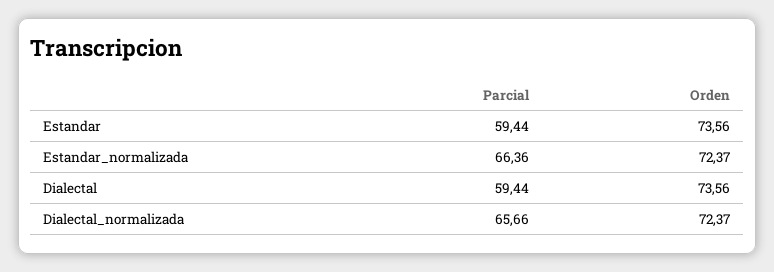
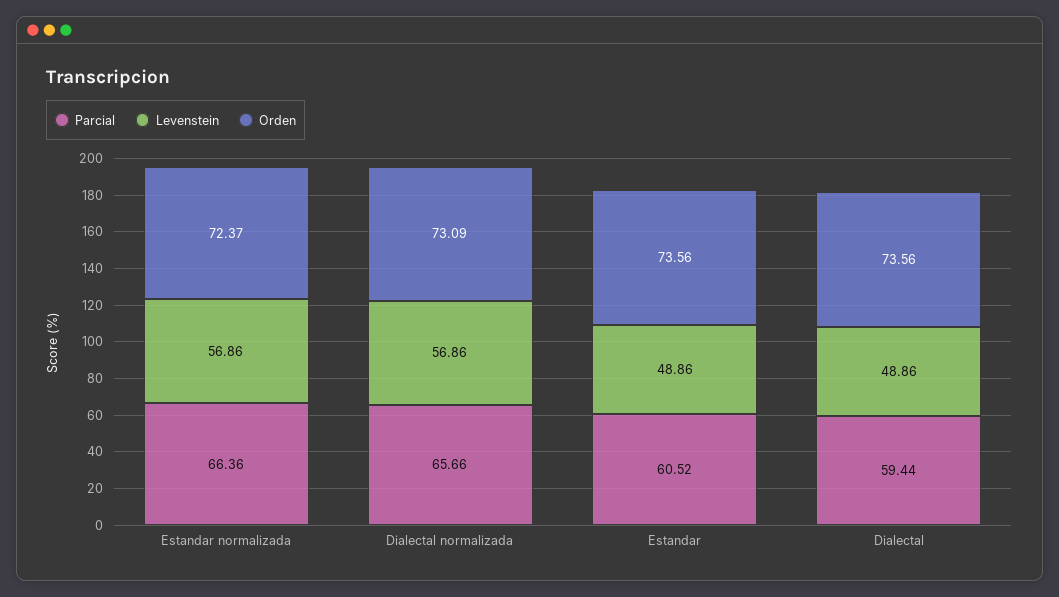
  {
    "Parcial": {
-     "Estandar": 59.44,
+     "Estandar": 60.52,
      "Estandar_normalizada": 66.36,
      "Dialectal": 59.44,
      "Dialectal_normalizada": 65.66
    },
    "Orden": {
      "Estandar": 73.56,
      "Estandar_normalizada": 72.37,
      "Dialectal": 73.56,
-     "Dialectal_normalizada": 72.37
+     "Dialectal_normalizada": 73.09
-   }
+   },
+   "Levenstein": {
+     "Estandar_normalizada": 56.86,
+     "Dialectal_normalizada": 56.86,
+     "Estandar": 48.86,
+     "Dialectal": 48.86
+   }
  }

